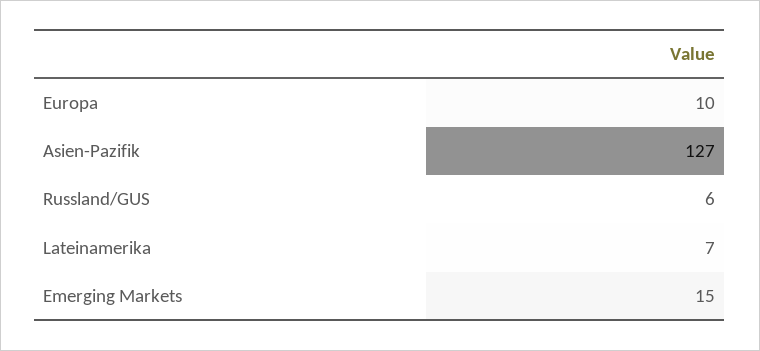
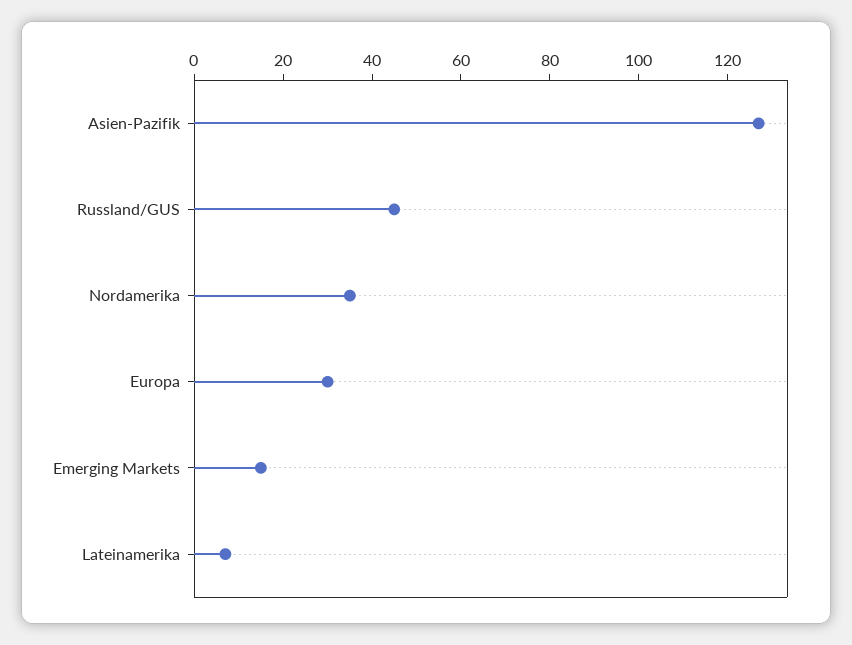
  {
-   "Europa": 10,
+   "Europa": 30,
    "Asien-Pazifik": 127,
-   "Russland/GUS": 6,
+   "Russland/GUS": 45,
    "Lateinamerika": 7,
-   "Emerging Markets": 15
+   "Emerging Markets": 15,
+   "Nordamerika": 35
  }

